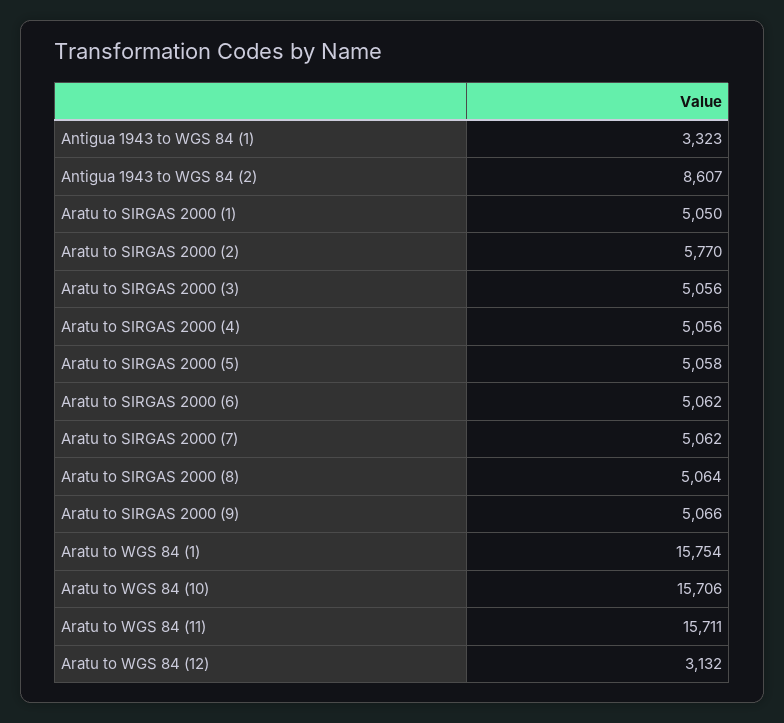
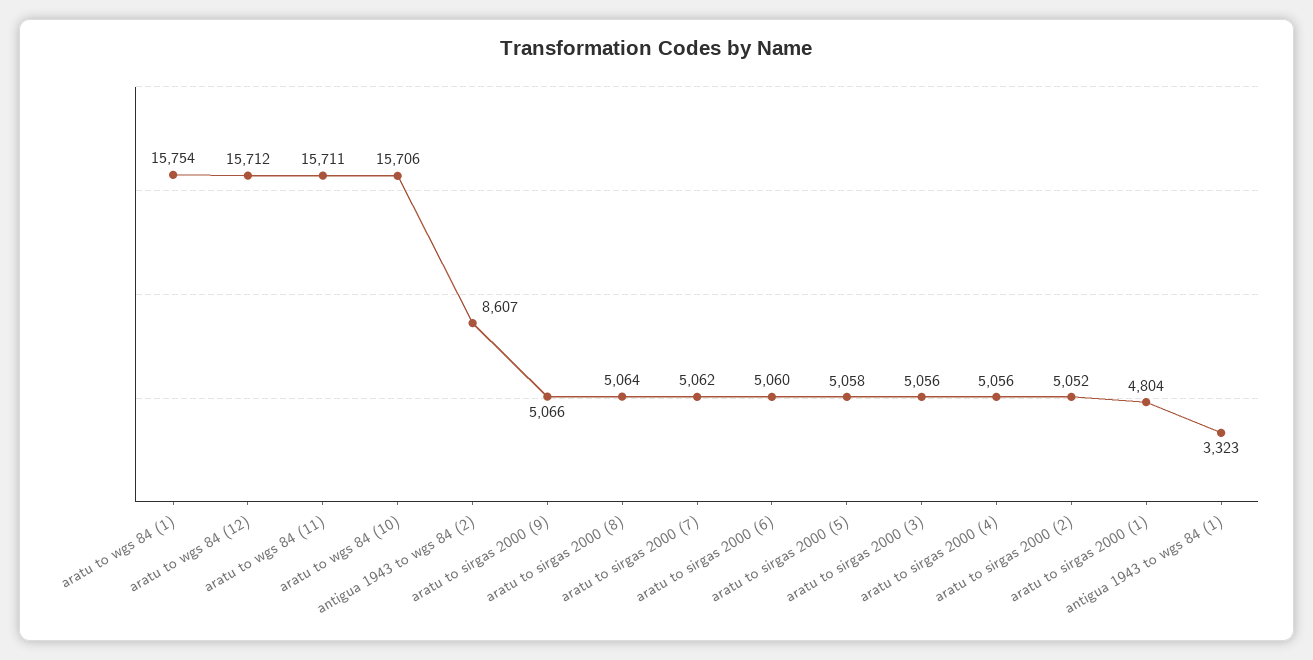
  {
    "Antigua 1943 to WGS 84 (1)": 3323,
    "Antigua 1943 to WGS 84 (2)": 8607,
-   "Aratu to SIRGAS 2000 (1)": 5050,
+   "Aratu to SIRGAS 2000 (1)": 4804,
-   "Aratu to SIRGAS 2000 (2)": 5770,
+   "Aratu to SIRGAS 2000 (2)": 5052,
    "Aratu to SIRGAS 2000 (3)": 5056,
    "Aratu to SIRGAS 2000 (4)": 5056,
    "Aratu to SIRGAS 2000 (5)": 5058,
-   "Aratu to SIRGAS 2000 (6)": 5062,
+   "Aratu to SIRGAS 2000 (6)": 5060,
    "Aratu to SIRGAS 2000 (7)": 5062,
    "Aratu to SIRGAS 2000 (8)": 5064,
    "Aratu to SIRGAS 2000 (9)": 5066,
    "Aratu to WGS 84 (1)": 15754,
    "Aratu to WGS 84 (10)": 15706,
    "Aratu to WGS 84 (11)": 15711,
-   "Aratu to WGS 84 (12)": 3132
+   "Aratu to WGS 84 (12)": 15712
  }

